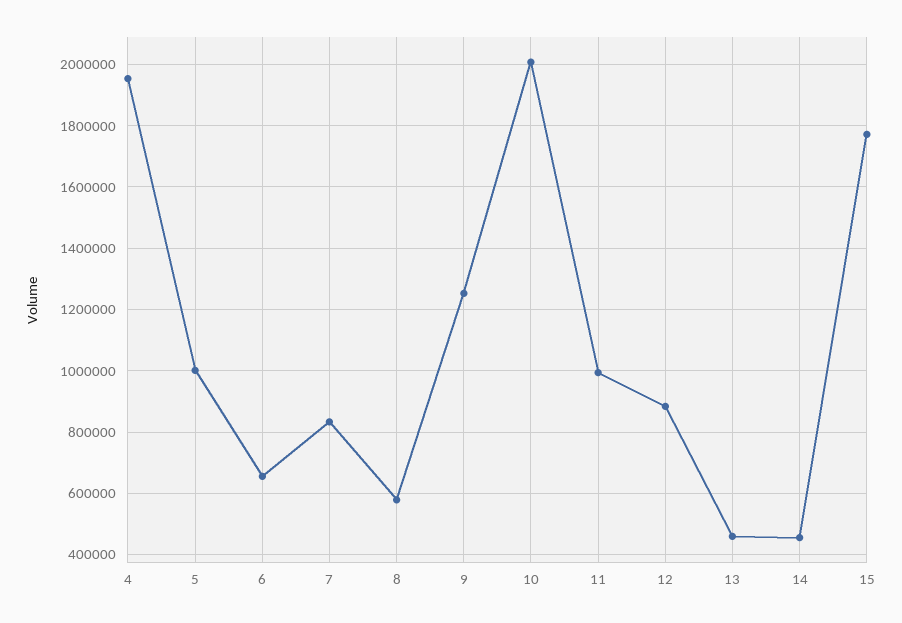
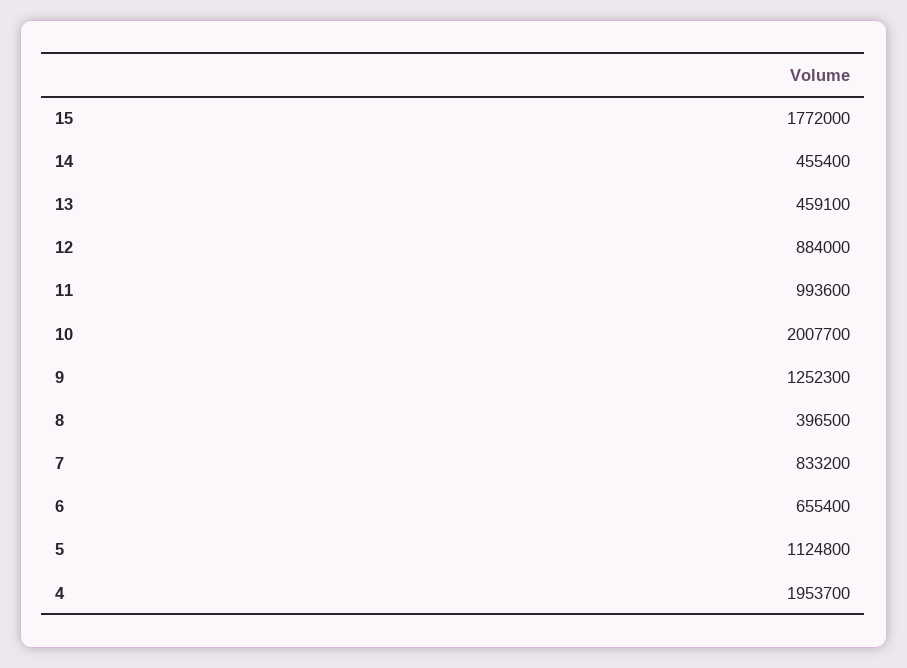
  {
    "4": 1953700,
-   "5": 1000000,
+   "5": 1124800,
    "6": 655400,
    "7": 833200,
-   "8": 580000,
+   "8": 396500,
    "9": 1252300,
    "10": 2007700,
    "11": 993600,
    "12": 884000,
    "13": 459100,
    "14": 455400,
    "15": 1772000
  }

